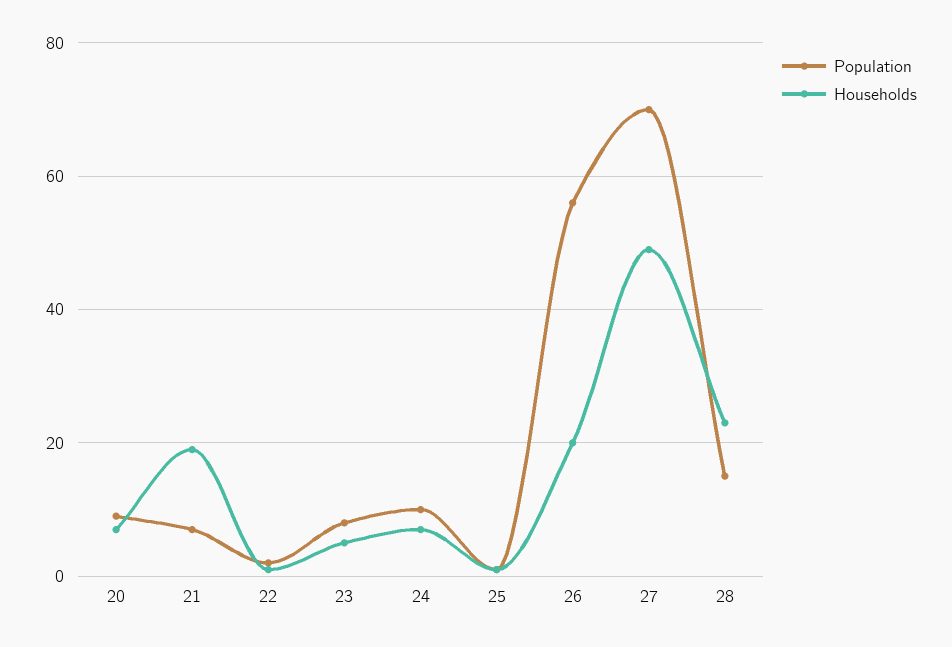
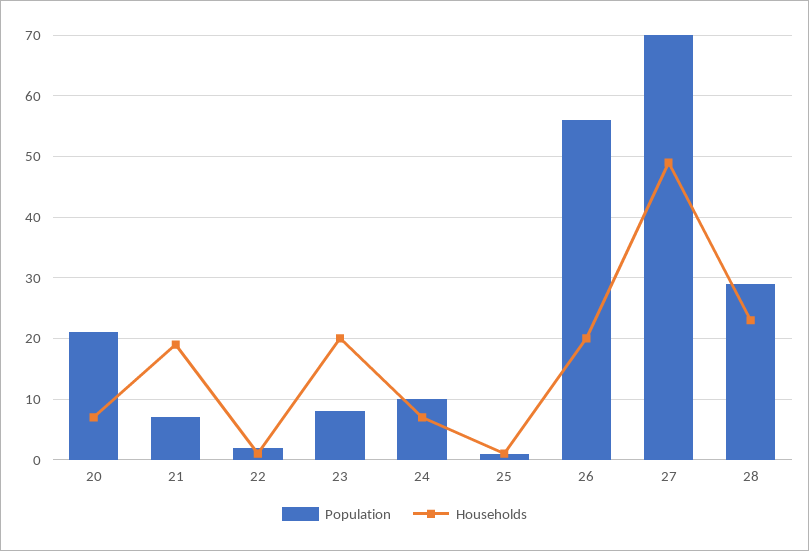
  {
    "Population": {
-     "20": 10,
+     "20": 21,
      "21": 7,
      "22": 2,
      "23": 8,
      "24": 10,
      "25": 1,
      "26": 56,
      "27": 70,
-     "28": 15
+     "28": 29
    },
    "Households": {
      "20": 7,
      "21": 19,
      "22": 1,
-     "23": 5,
+     "23": 20,
      "24": 7,
      "25": 1,
      "26": 20,
      "27": 49,
      "28": 23
    }
  }

